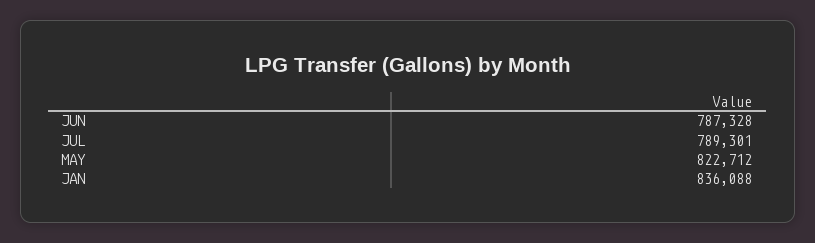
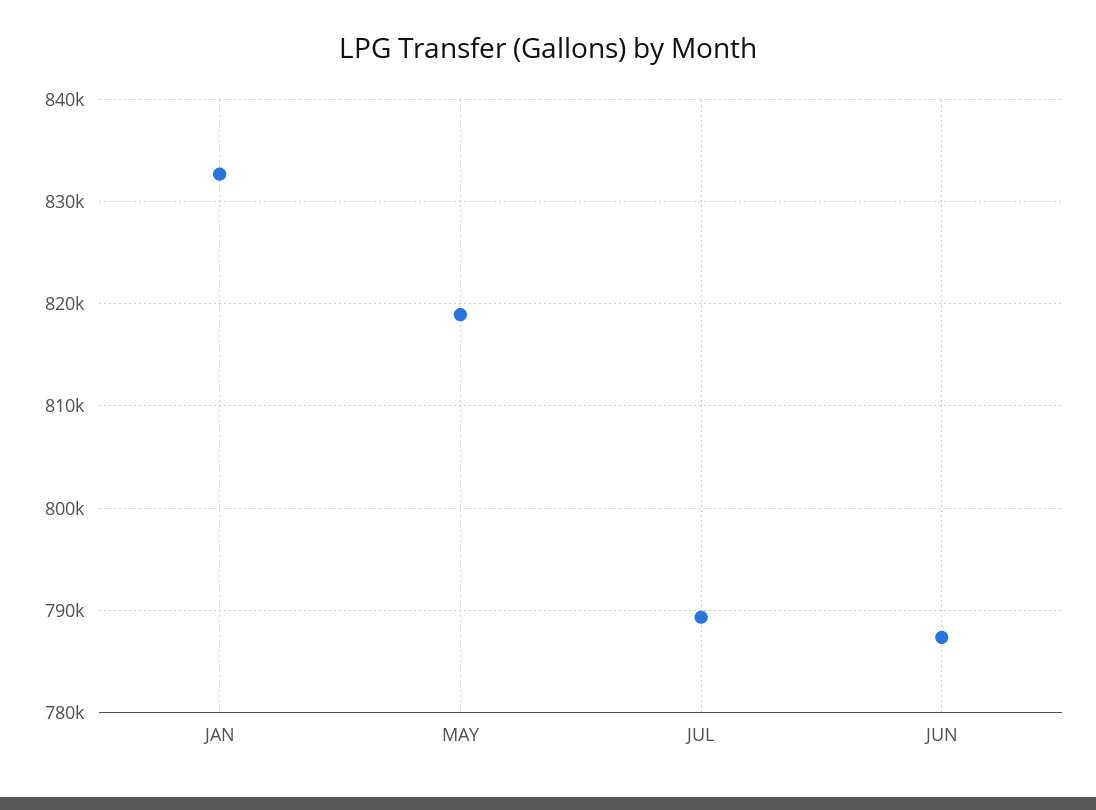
  {
    "JUN": 787328,
    "JUL": 789301,
-   "MAY": 822712,
+   "MAY": 819000,
-   "JAN": 836088
+   "JAN": 833000
  }

